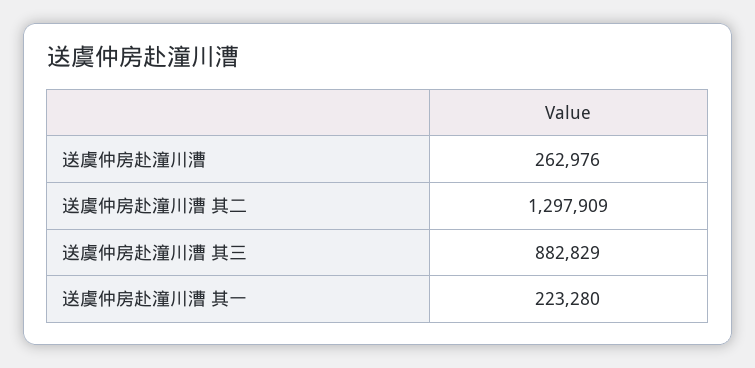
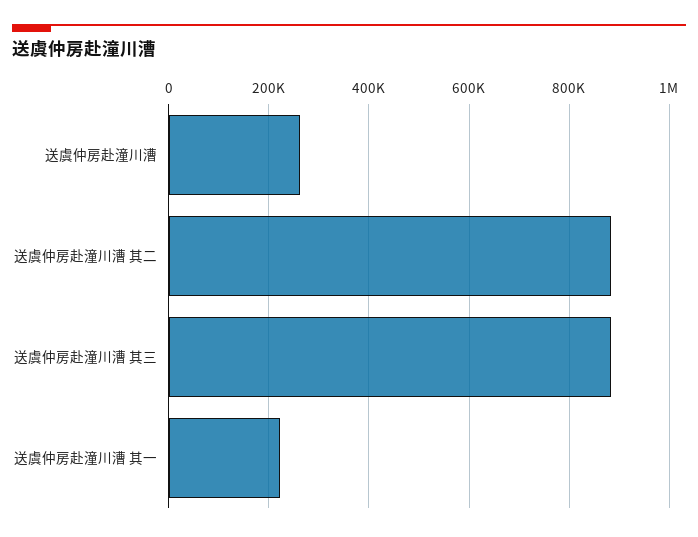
  {
    "送虞仲房赴潼川漕": 262976,
-   "送虞仲房赴潼川漕 其二": 1297909,
+   "送虞仲房赴潼川漕 其二": 880000,
    "送虞仲房赴潼川漕 其三": 882829,
    "送虞仲房赴潼川漕 其一": 223280
  }

